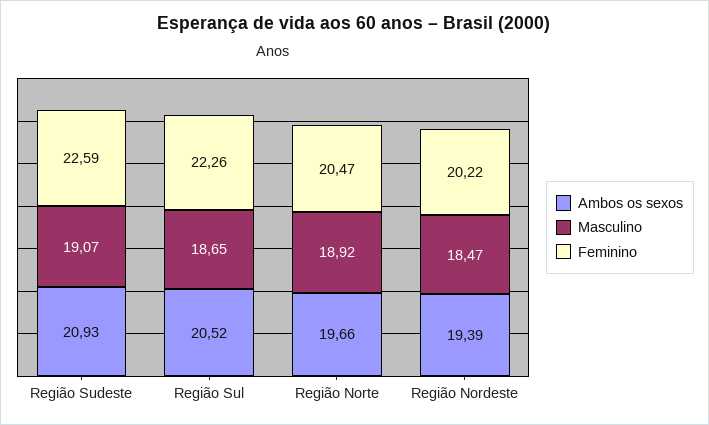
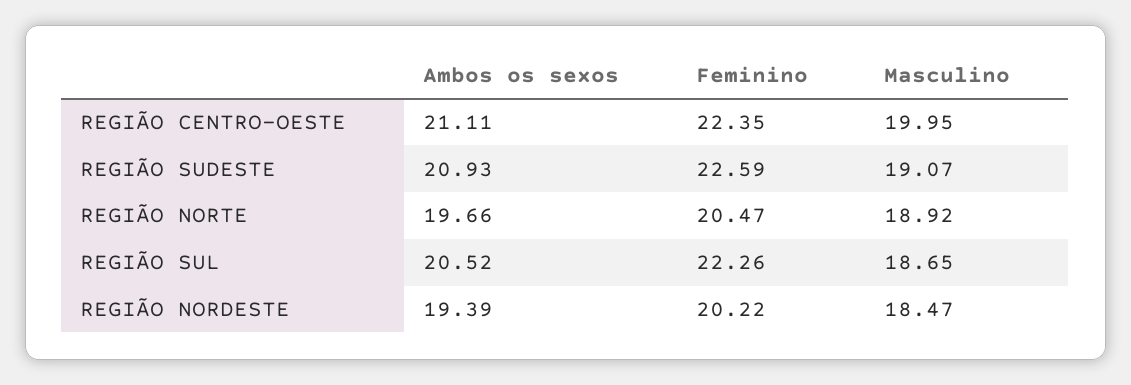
  {
    "Ambos os sexos": {
      "Região Sudeste": 20.93,
      "Região Sul": 20.52,
      "Região Norte": 19.66,
-     "Região Nordeste": 19.39
+     "Região Nordeste": 19.39,
+     "REGIÃO CENTRO-OESTE": 21.11
    },
    "Masculino": {
      "Região Sudeste": 19.07,
      "Região Sul": 18.65,
      "Região Norte": 18.92,
-     "Região Nordeste": 18.47
+     "Região Nordeste": 18.47,
+     "REGIÃO CENTRO-OESTE": 19.95
    },
    "Feminino": {
      "Região Sudeste": 22.59,
      "Região Sul": 22.26,
      "Região Norte": 20.47,
-     "Região Nordeste": 20.22
+     "Região Nordeste": 20.22,
+     "REGIÃO CENTRO-OESTE": 22.35
    }
  }

